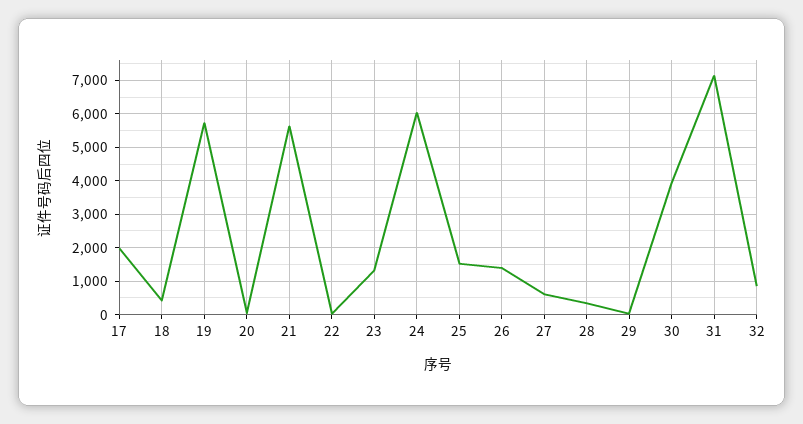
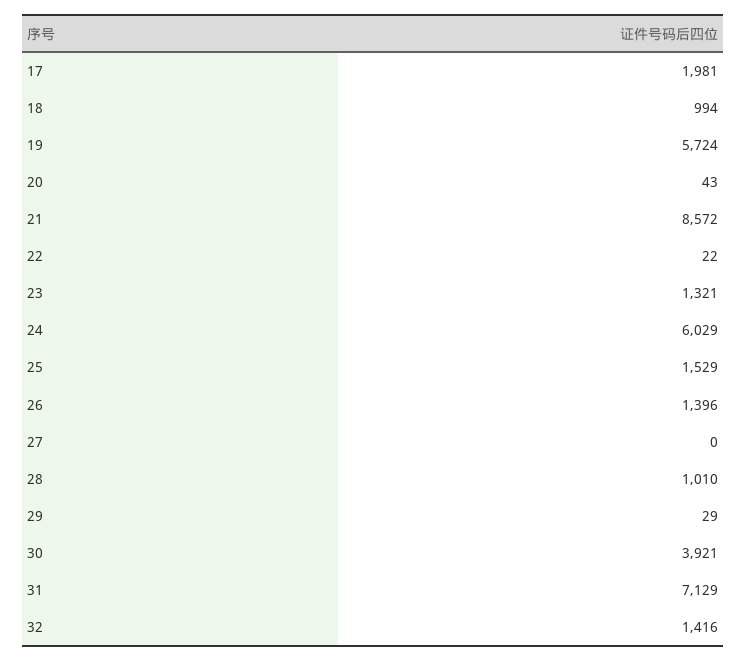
  {
    "17": 1981,
-   "18": 400,
+   "18": 994,
    "19": 5724,
    "20": 43,
-   "21": 5600,
+   "21": 8572,
    "22": 22,
    "23": 1321,
    "24": 6029,
    "25": 1529,
    "26": 1396,
-   "27": 600,
+   "27": 0,
-   "28": 400,
+   "28": 1010,
    "29": 29,
    "30": 3921,
    "31": 7129,
-   "32": 800
+   "32": 1416
  }

